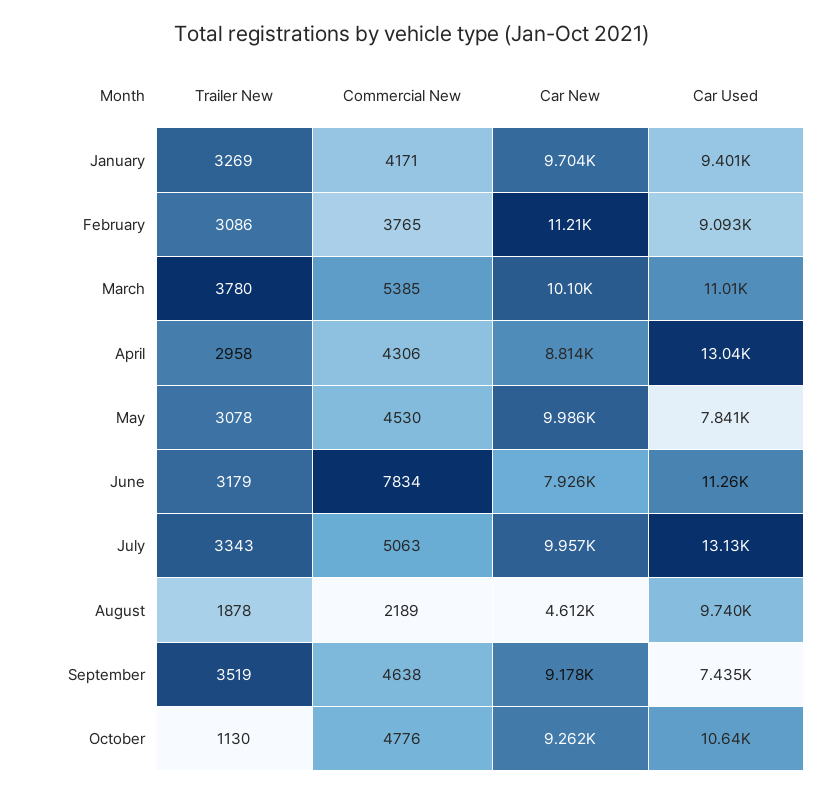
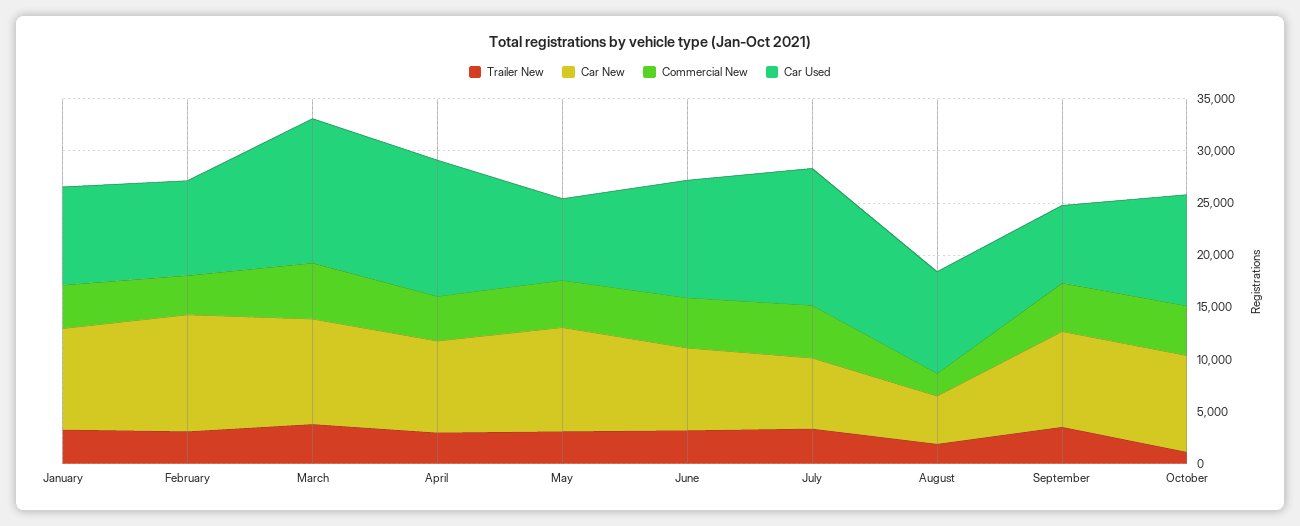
  {
    "Trailer New": {
      "January": 3269,
      "February": 3086,
      "March": 3780,
      "April": 2958,
      "May": 3078,
      "June": 3179,
      "July": 3343,
      "August": 1878,
      "September": 3519,
      "October": 1130
    },
    "Commercial New": {
      "January": 4171,
      "February": 3765,
      "March": 5385,
      "April": 4306,
      "May": 4530,
-     "June": 7834,
+     "June": 5000,
      "July": 5063,
      "August": 2189,
      "September": 4638,
      "October": 4776
    },
    "Car New": {
      "January": 9704,
      "February": 11210,
      "March": 10100,
      "April": 8814,
      "May": 9986,
      "June": 7926,
-     "July": 9957,
+     "July": 7000,
      "August": 4612,
      "September": 9178,
      "October": 9262
    },
    "Car Used": {
      "January": 9401,
      "February": 9093,
-     "March": 11010,
+     "March": 14000,
      "April": 13040,
      "May": 7841,
      "June": 11260,
      "July": 13130,
      "August": 9740,
      "September": 7435,
      "October": 10640
    }
  }

